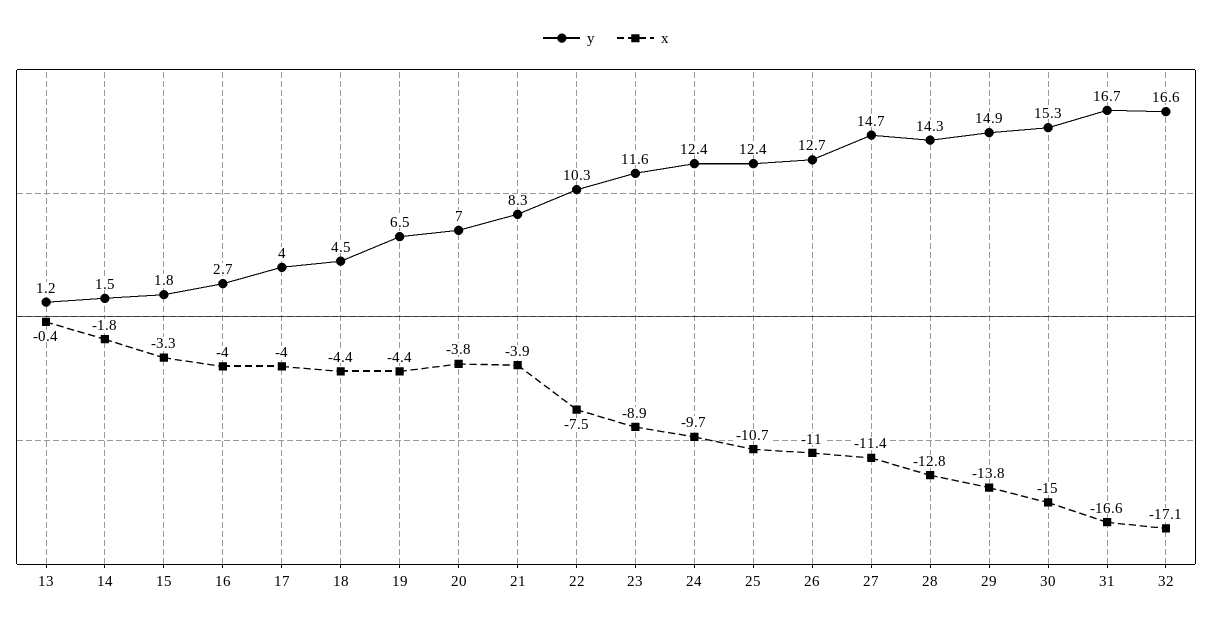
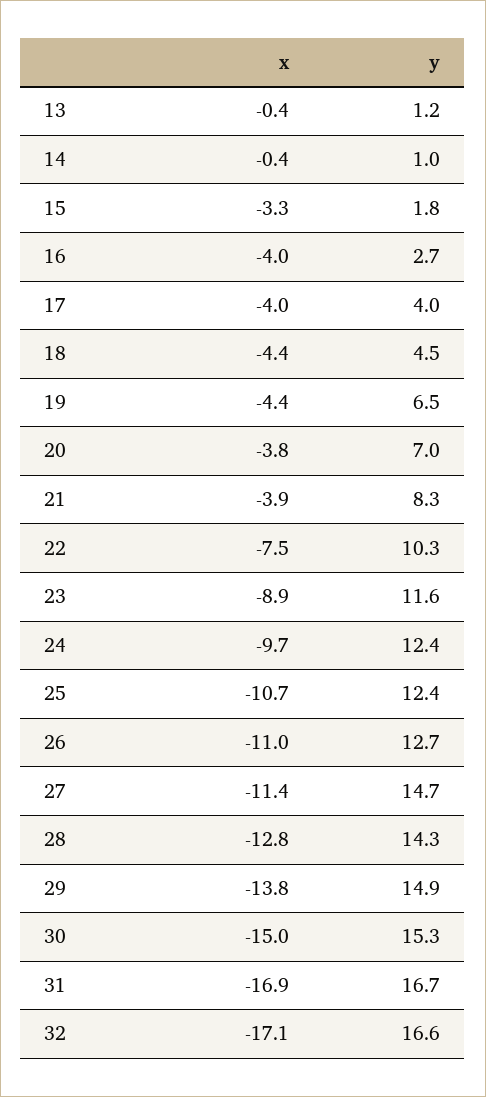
  {
    "y": {
      "13": 1.2,
-     "14": 1.5,
+     "14": 1,
      "15": 1.8,
      "16": 2.7,
      "17": 4,
      "18": 4.5,
      "19": 6.5,
      "20": 7,
      "21": 8.3,
      "22": 10.3,
      "23": 11.6,
      "24": 12.4,
      "25": 12.4,
      "26": 12.7,
      "27": 14.7,
      "28": 14.3,
      "29": 14.9,
      "30": 15.3,
      "31": 16.7,
      "32": 16.6
    },
    "x": {
      "13": -0.4,
-     "14": -1.8,
+     "14": -0.4,
      "15": -3.3,
      "16": -4,
      "17": -4,
      "18": -4.4,
      "19": -4.4,
      "20": -3.8,
      "21": -3.9,
      "22": -7.5,
      "23": -8.9,
      "24": -9.7,
      "25": -10.7,
      "26": -11,
      "27": -11.4,
      "28": -12.8,
      "29": -13.8,
      "30": -15,
-     "31": -16.6,
+     "31": -16.9,
      "32": -17.1
    }
  }

